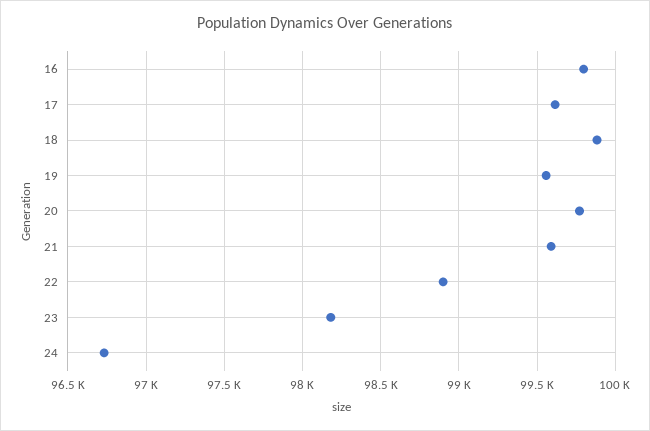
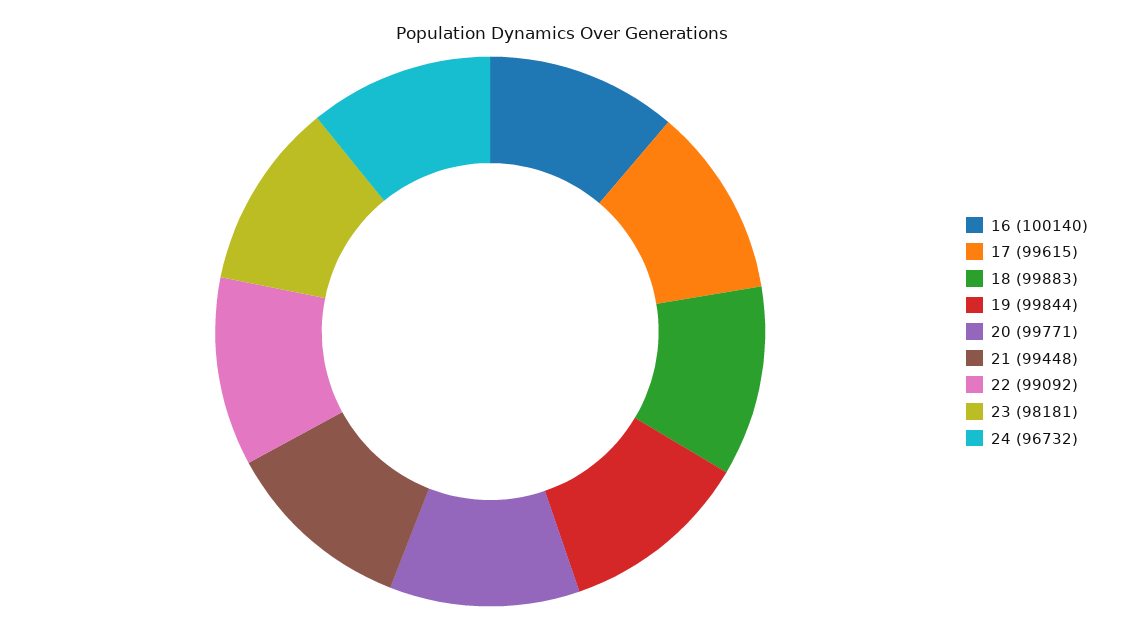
  {
-   "16": 99800,
+   "16": 100140,
    "17": 99615,
    "18": 99883,
-   "19": 99550,
+   "19": 99844,
    "20": 99771,
-   "21": 99600,
+   "21": 99448,
-   "22": 98900,
+   "22": 99092,
    "23": 98181,
    "24": 96732
  }

